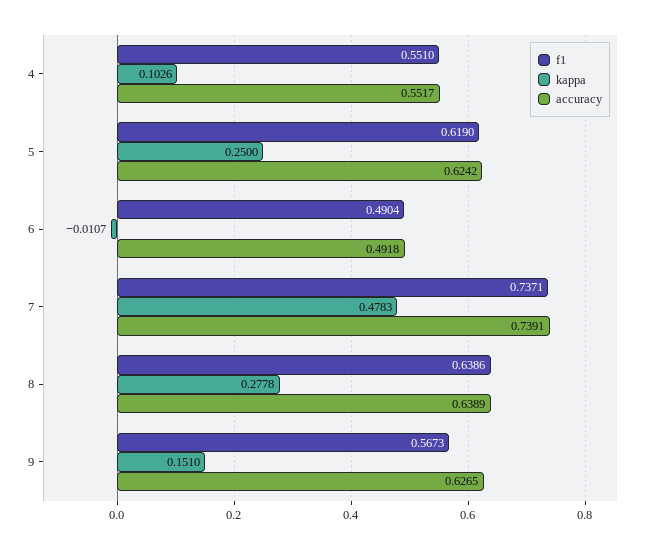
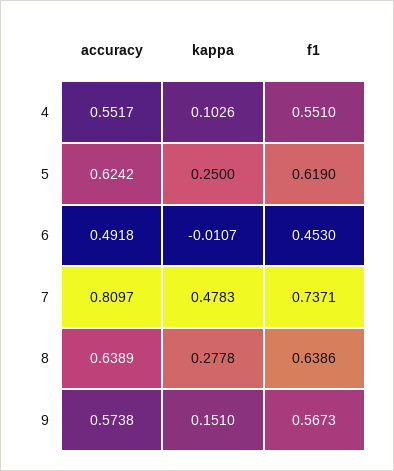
  {
    "f1": {
      "4": 0.551,
      "5": 0.619,
-     "6": 0.4904,
+     "6": 0.453,
      "7": 0.7371,
      "8": 0.6386,
      "9": 0.5673
    },
    "kappa": {
      "4": 0.1026,
      "5": 0.25,
      "6": -0.0107,
      "7": 0.4783,
      "8": 0.2778,
      "9": 0.151
    },
    "accuracy": {
      "4": 0.5517,
      "5": 0.6242,
      "6": 0.4918,
-     "7": 0.7391,
+     "7": 0.8097,
      "8": 0.6389,
-     "9": 0.6265
+     "9": 0.5738
    }
  }

